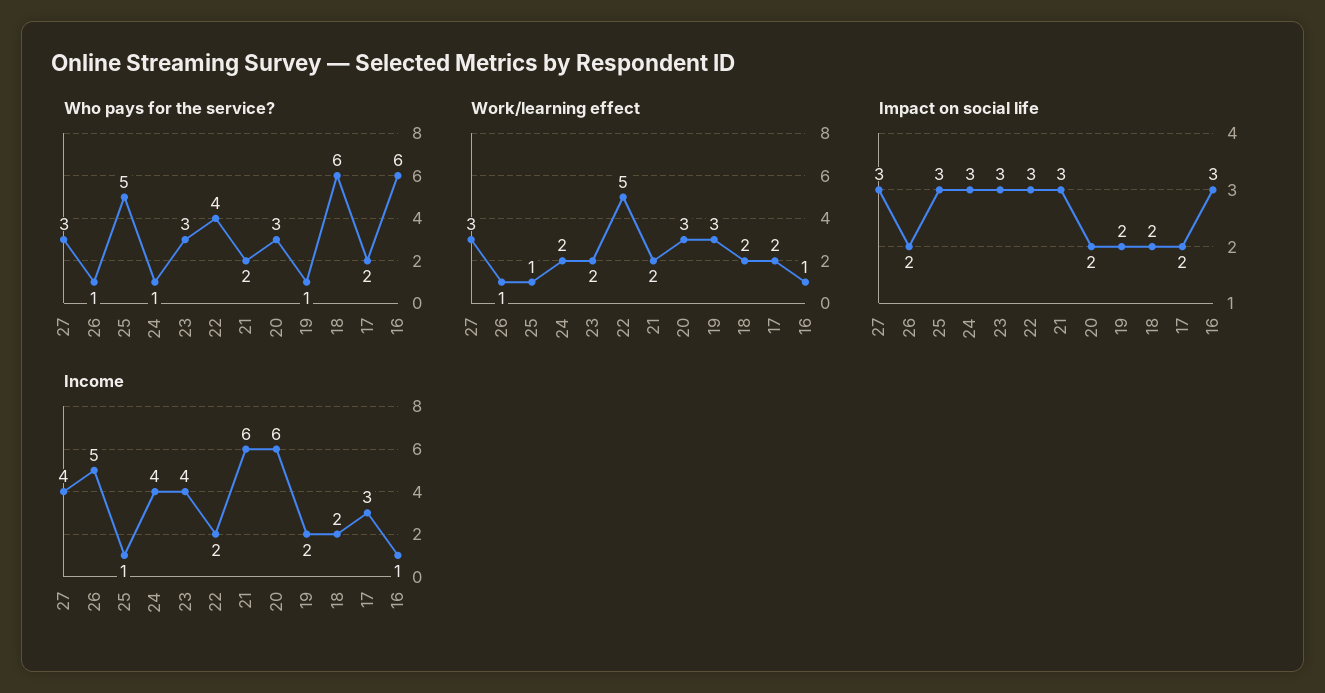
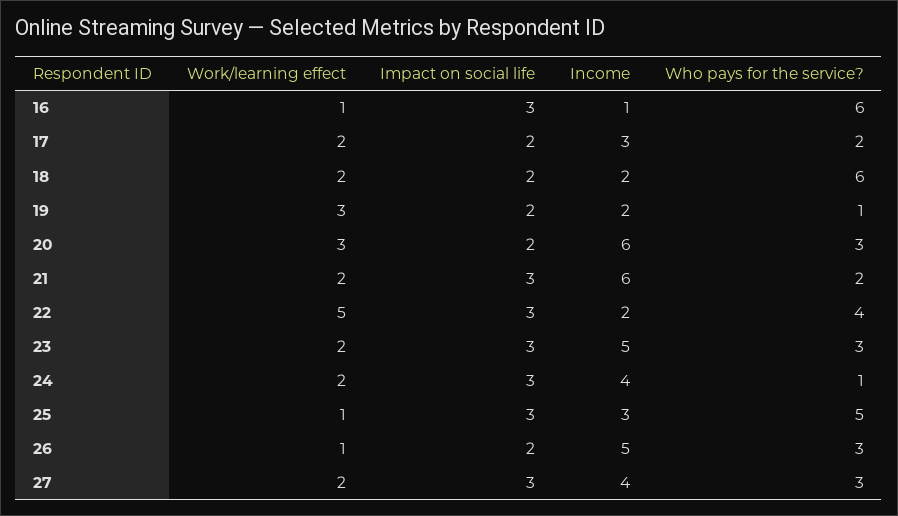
  {
    "Who pays for the service?": {
      "27": 3,
-     "26": 1,
+     "26": 3,
      "25": 5,
      "24": 1,
      "23": 3,
      "22": 4,
      "21": 2,
      "20": 3,
      "19": 1,
      "18": 6,
      "17": 2,
      "16": 6
    },
    "Work/learning effect": {
-     "27": 3,
+     "27": 2,
      "26": 1,
      "25": 1,
      "24": 2,
      "23": 2,
      "22": 5,
      "21": 2,
      "20": 3,
      "19": 3,
      "18": 2,
      "17": 2,
      "16": 1
    },
    "Impact on social life": {
      "27": 3,
      "26": 2,
      "25": 3,
      "24": 3,
      "23": 3,
      "22": 3,
      "21": 3,
      "20": 2,
      "19": 2,
      "18": 2,
      "17": 2,
      "16": 3
    },
    "Income": {
      "27": 4,
      "26": 5,
-     "25": 1,
+     "25": 3,
      "24": 4,
-     "23": 4,
+     "23": 5,
      "22": 2,
      "21": 6,
      "20": 6,
      "19": 2,
      "18": 2,
      "17": 3,
      "16": 1
    }
  }

